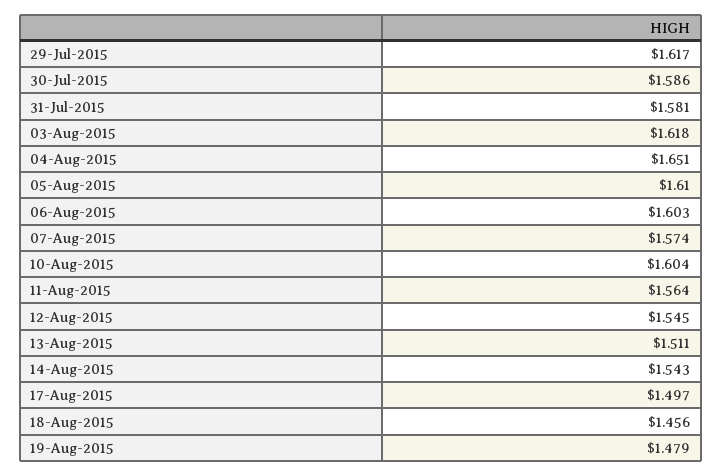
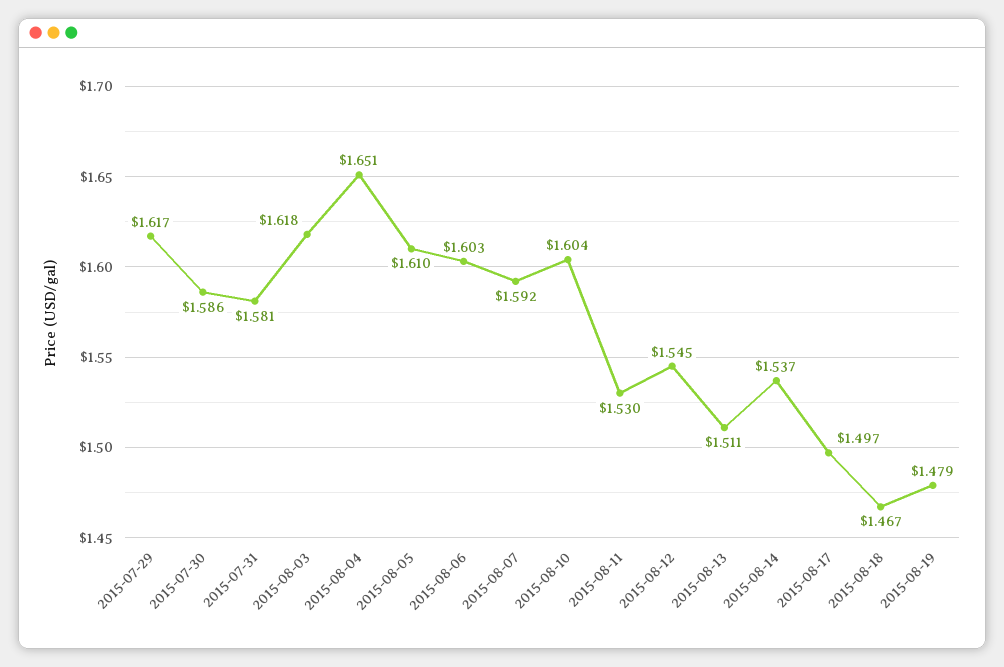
  {
    "29-Jul-2015": 1.617,
    "30-Jul-2015": 1.586,
    "31-Jul-2015": 1.581,
    "03-Aug-2015": 1.618,
    "04-Aug-2015": 1.651,
    "05-Aug-2015": 1.61,
    "06-Aug-2015": 1.603,
-   "07-Aug-2015": 1.574,
+   "07-Aug-2015": 1.592,
    "10-Aug-2015": 1.604,
-   "11-Aug-2015": 1.564,
+   "11-Aug-2015": 1.53,
    "12-Aug-2015": 1.545,
    "13-Aug-2015": 1.511,
-   "14-Aug-2015": 1.543,
+   "14-Aug-2015": 1.537,
    "17-Aug-2015": 1.497,
-   "18-Aug-2015": 1.456,
+   "18-Aug-2015": 1.467,
    "19-Aug-2015": 1.479
  }

